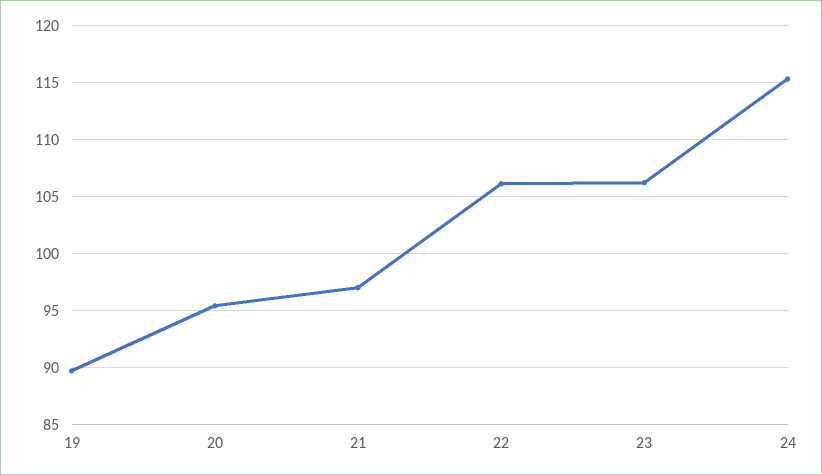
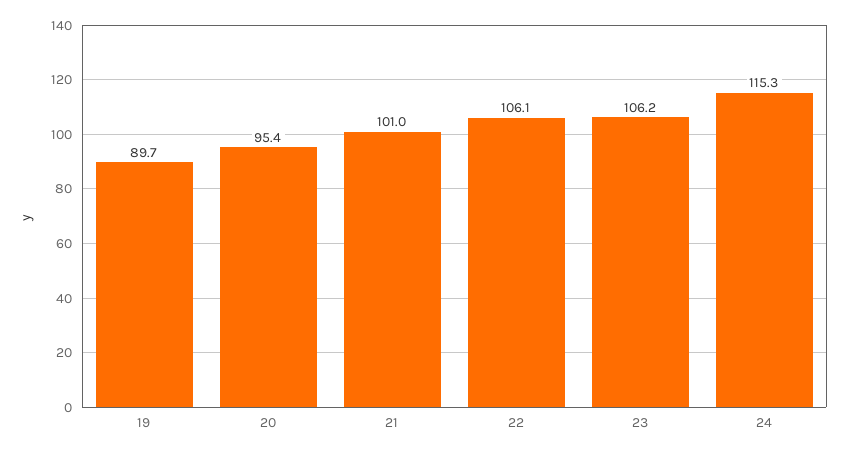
  {
    "19": 89.7,
    "20": 95.4,
-   "21": 97,
+   "21": 101,
    "22": 106.1,
    "23": 106.2,
    "24": 115.3
  }

